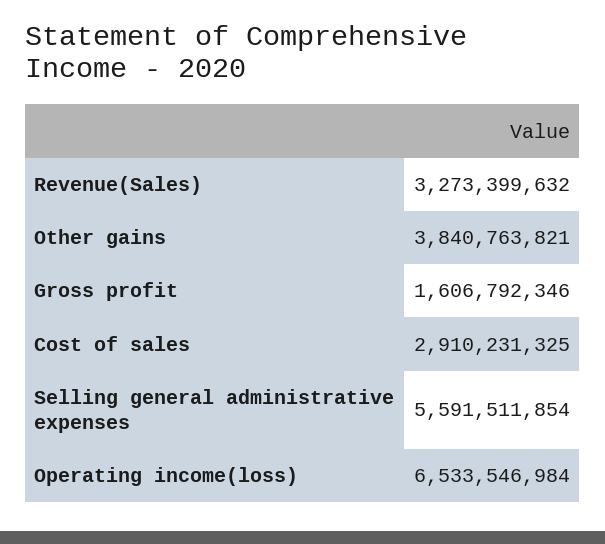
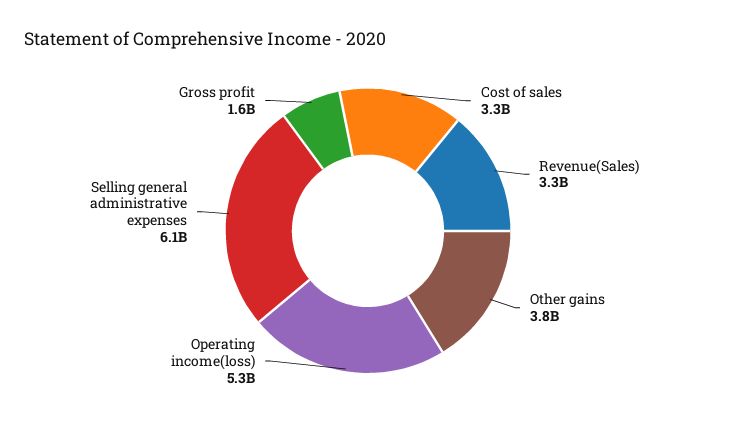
  {
    "Revenue(Sales)": 3273399632,
    "Other gains": 3840763821,
    "Gross profit": 1606792346,
-   "Cost of sales": 2910231325,
+   "Cost of sales": 3300000000,
-   "Selling general administrative expenses": 5591511854,
+   "Selling general administrative expenses": 6100000000,
-   "Operating income(loss)": 6533546984
+   "Operating income(loss)": 5300000000
  }

